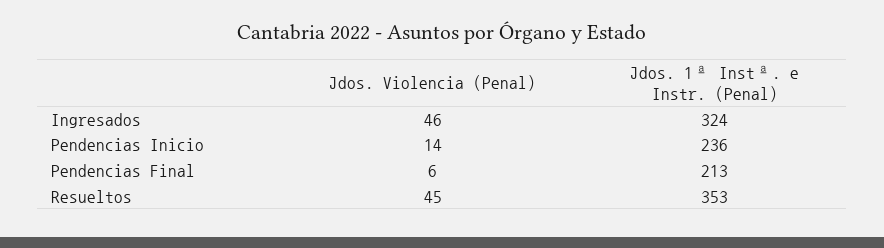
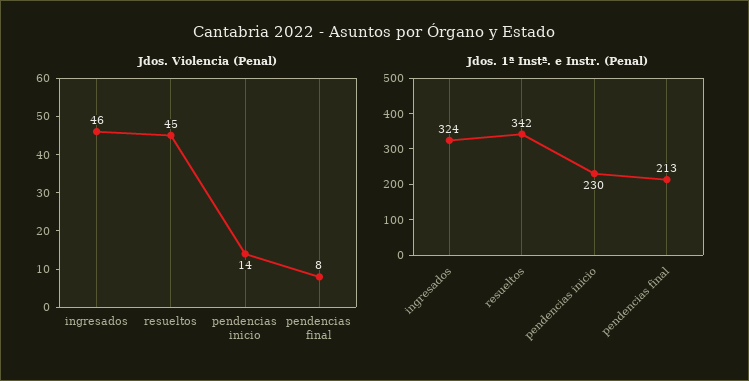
  {
    "Jdos. Violencia (Penal)": {
      "Ingresados": 46,
      "Pendencias Inicio": 14,
-     "Pendencias Final": 6,
+     "Pendencias Final": 8,
      "Resueltos": 45
    },
    "Jdos. 1ª Instª. e Instr. (Penal)": {
      "Ingresados": 324,
-     "Pendencias Inicio": 236,
+     "Pendencias Inicio": 230,
      "Pendencias Final": 213,
-     "Resueltos": 353
+     "Resueltos": 342
    }
  }

